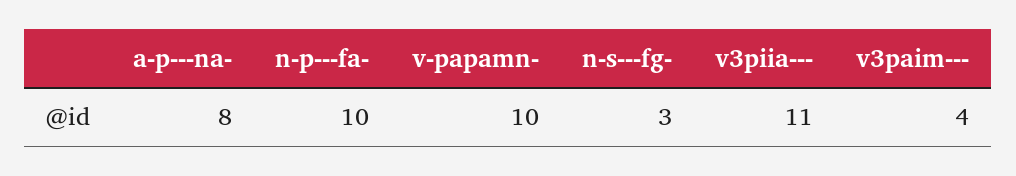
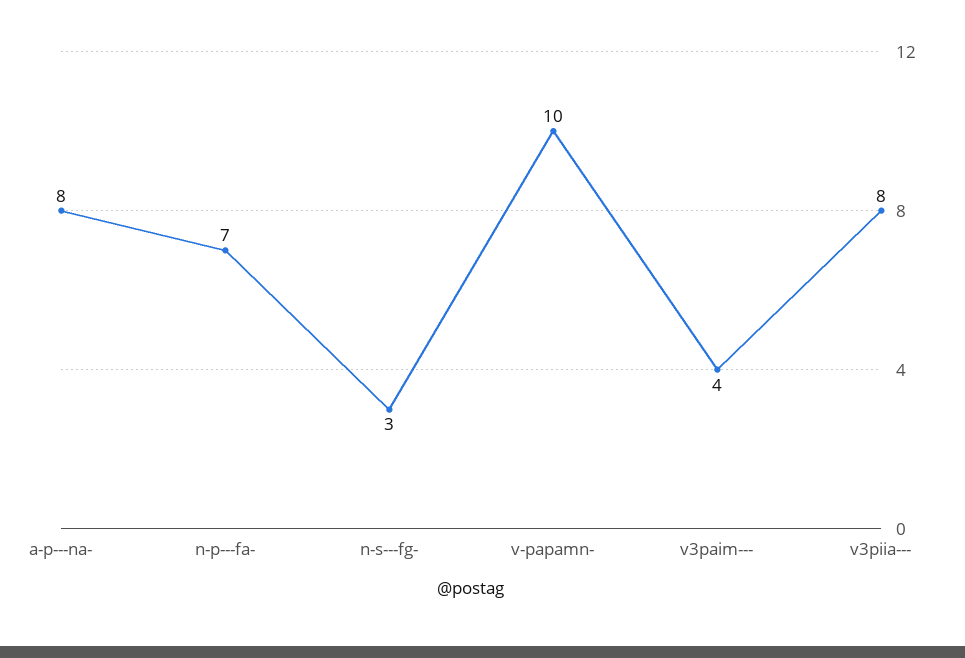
  {
    "a-p---na-": 8,
-   "n-p---fa-": 10,
+   "n-p---fa-": 7,
    "v-papamn-": 10,
    "n-s---fg-": 3,
-   "v3piia---": 11,
+   "v3piia---": 8,
    "v3paim---": 4
  }

